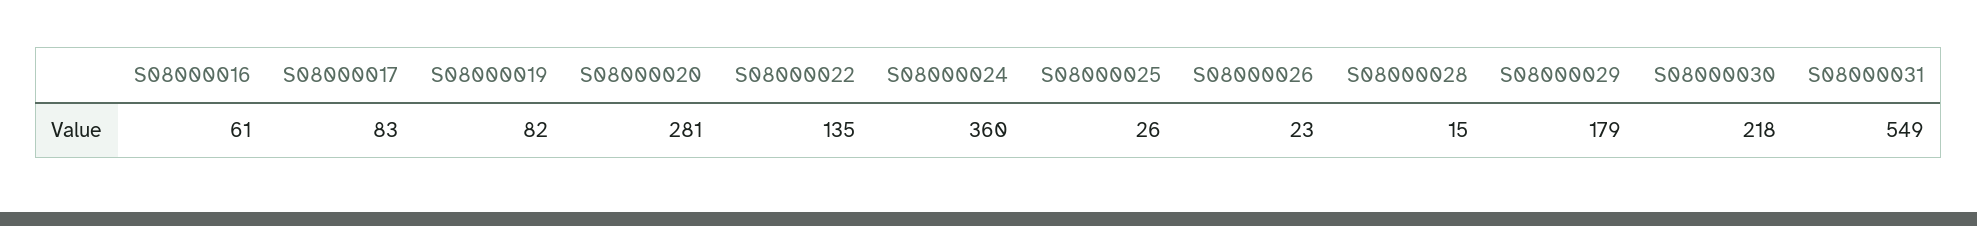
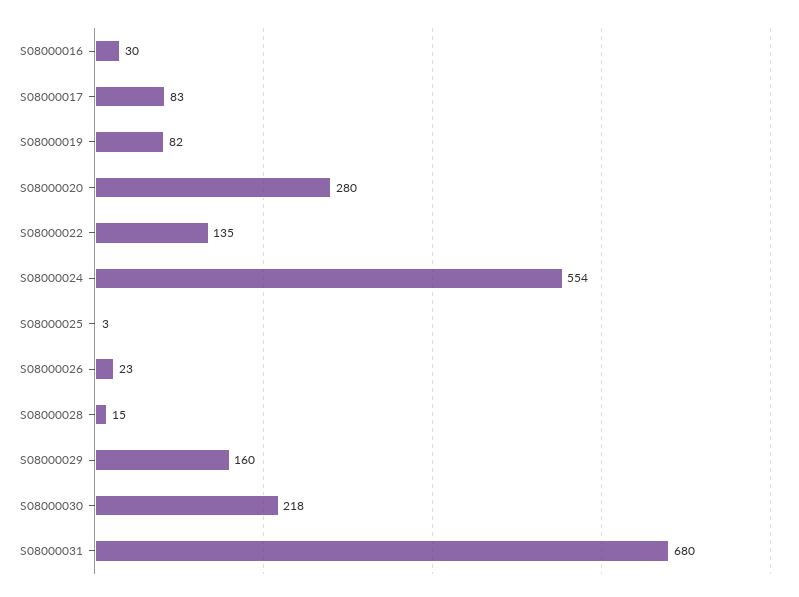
  {
-   "S08000016": 61,
+   "S08000016": 30,
    "S08000017": 83,
    "S08000019": 82,
-   "S08000020": 281,
+   "S08000020": 280,
    "S08000022": 135,
-   "S08000024": 360,
+   "S08000024": 554,
-   "S08000025": 26,
+   "S08000025": 3,
    "S08000026": 23,
    "S08000028": 15,
-   "S08000029": 179,
+   "S08000029": 160,
    "S08000030": 218,
-   "S08000031": 549
+   "S08000031": 680
  }

